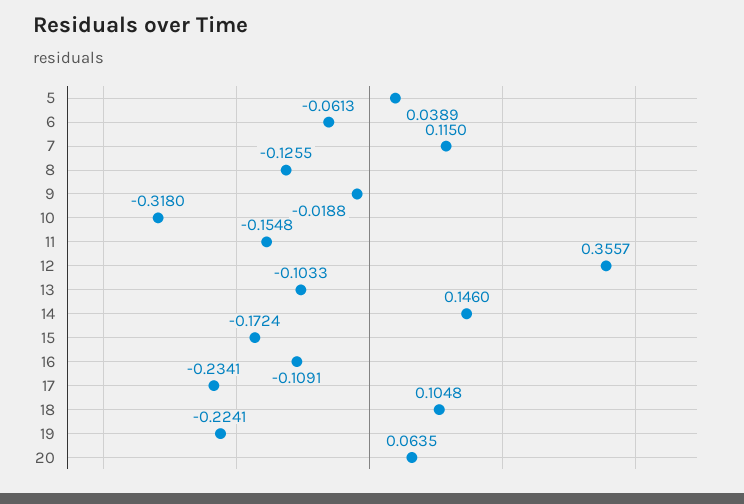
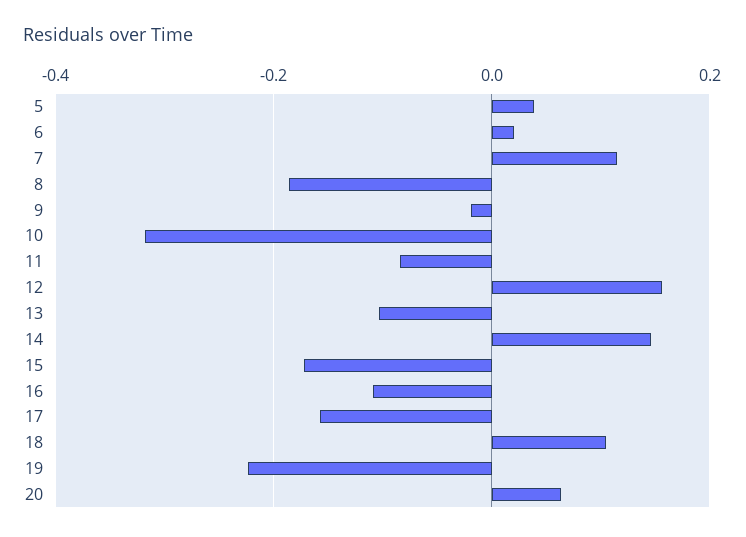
  {
    "5": 0.0389,
-   "6": -0.0613,
+   "6": 0.02,
    "7": 0.115,
-   "8": -0.1255,
+   "8": -0.18,
    "9": -0.0188,
    "10": -0.318,
-   "11": -0.1548,
+   "11": -0.08,
-   "12": 0.3557,
+   "12": 0.16,
    "13": -0.1033,
    "14": 0.146,
    "15": -0.1724,
    "16": -0.1091,
-   "17": -0.2341,
+   "17": -0.16,
    "18": 0.1048,
    "19": -0.2241,
    "20": 0.0635
  }

